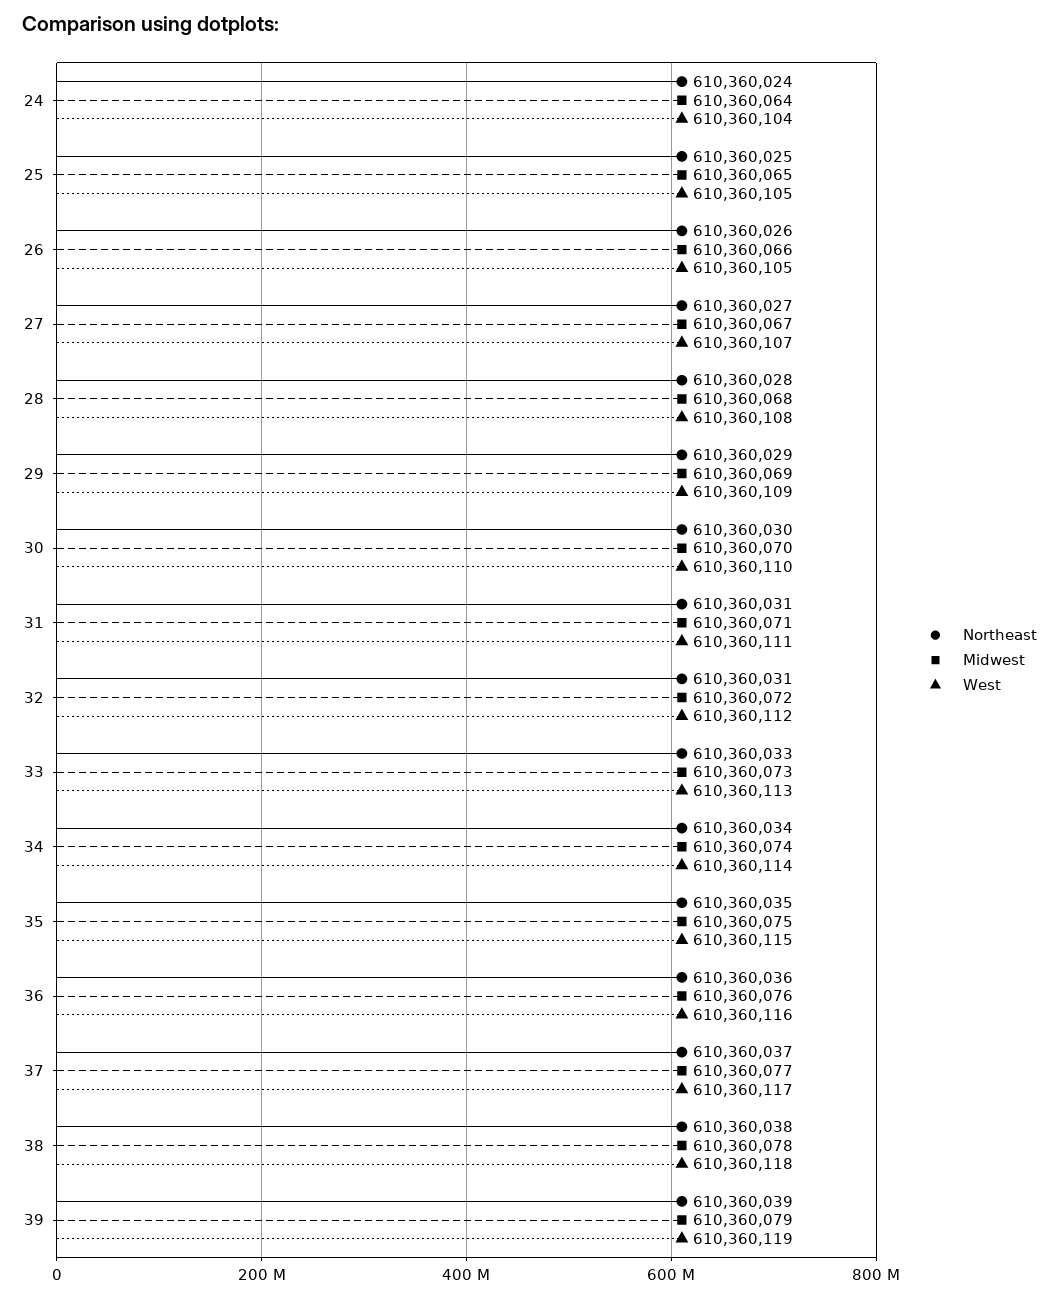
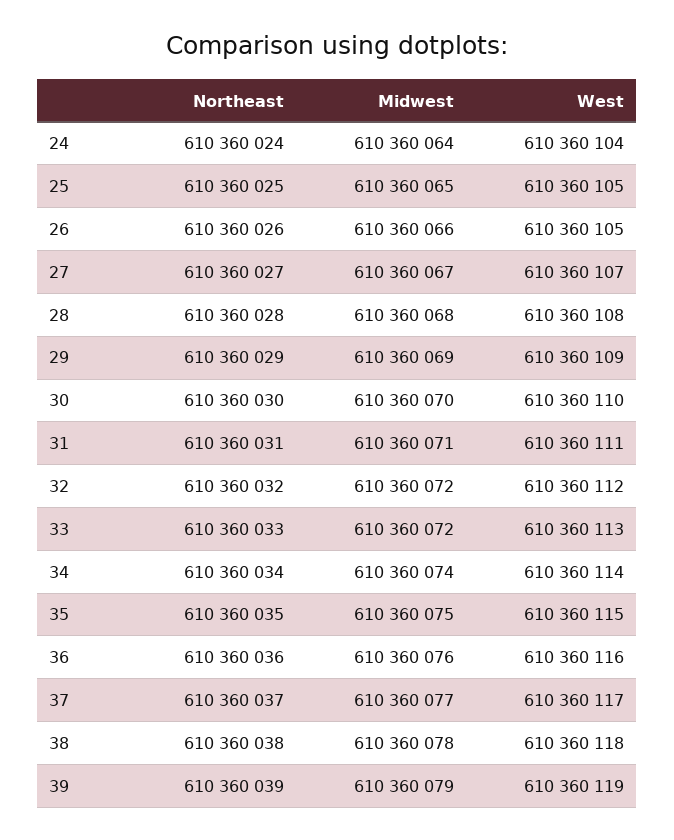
  {
    "Northeast": {
      "24": 610360024,
      "25": 610360025,
      "26": 610360026,
      "27": 610360027,
      "28": 610360028,
      "29": 610360029,
      "30": 610360030,
      "31": 610360031,
-     "32": 610360031,
+     "32": 610360032,
      "33": 610360033,
      "34": 610360034,
      "35": 610360035,
      "36": 610360036,
      "37": 610360037,
      "38": 610360038,
      "39": 610360039
    },
    "Midwest": {
      "24": 610360064,
      "25": 610360065,
      "26": 610360066,
      "27": 610360067,
      "28": 610360068,
      "29": 610360069,
      "30": 610360070,
      "31": 610360071,
      "32": 610360072,
-     "33": 610360073,
+     "33": 610360072,
      "34": 610360074,
      "35": 610360075,
      "36": 610360076,
      "37": 610360077,
      "38": 610360078,
      "39": 610360079
    },
    "West": {
      "24": 610360104,
      "25": 610360105,
      "26": 610360105,
      "27": 610360107,
      "28": 610360108,
      "29": 610360109,
      "30": 610360110,
      "31": 610360111,
      "32": 610360112,
      "33": 610360113,
      "34": 610360114,
      "35": 610360115,
      "36": 610360116,
      "37": 610360117,
      "38": 610360118,
      "39": 610360119
    }
  }

